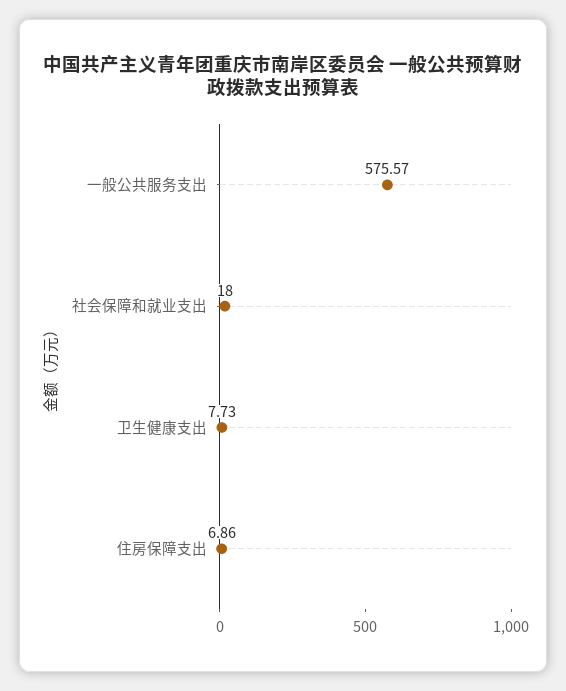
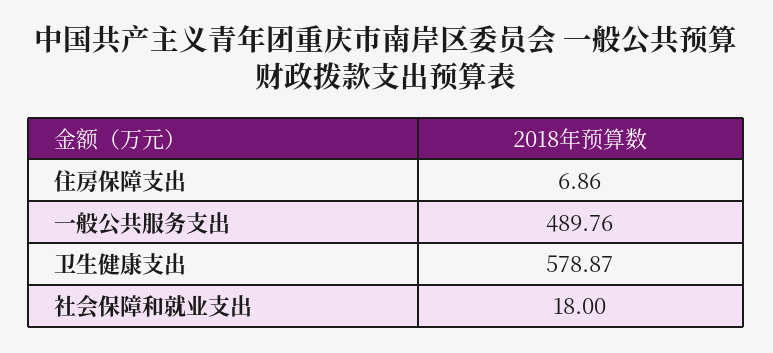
  {
-   "一般公共服务支出": 575.57,
+   "一般公共服务支出": 489.76,
    "社会保障和就业支出": 18,
-   "卫生健康支出": 7.73,
+   "卫生健康支出": 578.87,
    "住房保障支出": 6.86
  }

